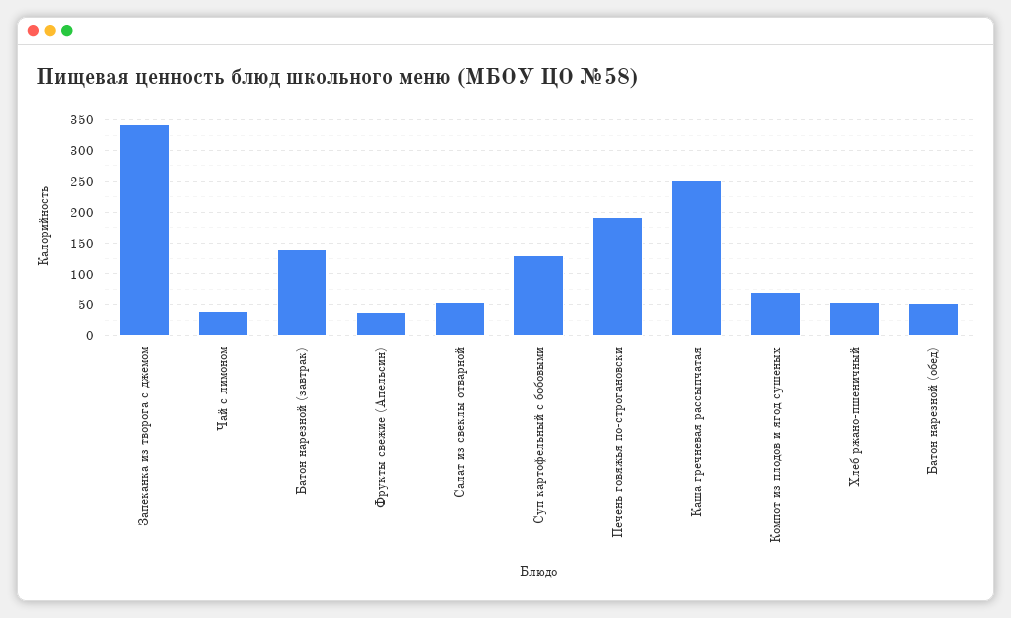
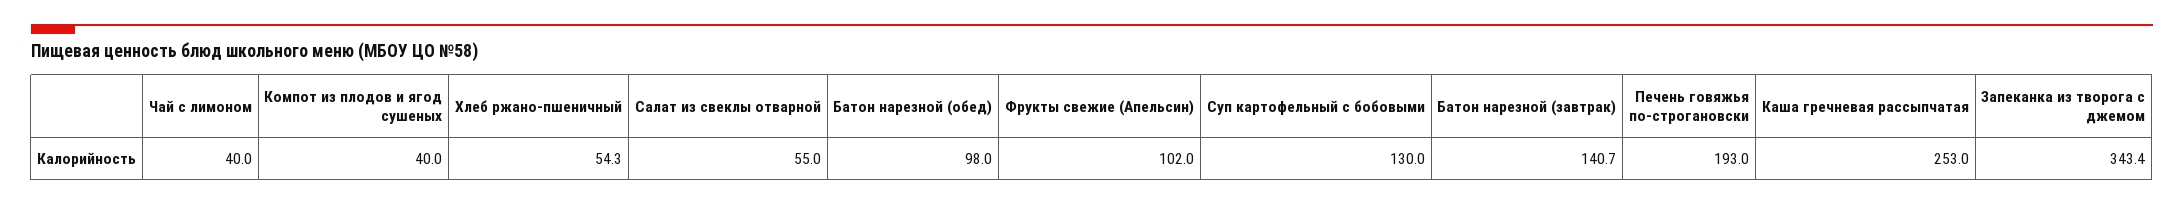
  {
    "Запеканка из творога с джемом": 343.4,
    "Чай с лимоном": 40,
    "Батон нарезной (завтрак)": 140.7,
-   "Фрукты свежие (Апельсин)": 40,
+   "Фрукты свежие (Апельсин)": 102,
    "Салат из свеклы отварной": 55,
    "Суп картофельный с бобовыми": 130,
    "Печень говяжья по-строгановски": 193,
    "Каша гречневая рассыпчатая": 253,
-   "Компот из плодов и ягод сушеных": 70,
+   "Компот из плодов и ягод сушеных": 40,
    "Хлеб ржано-пшеничный": 54.3,
-   "Батон нарезной (обед)": 50
+   "Батон нарезной (обед)": 98
  }

